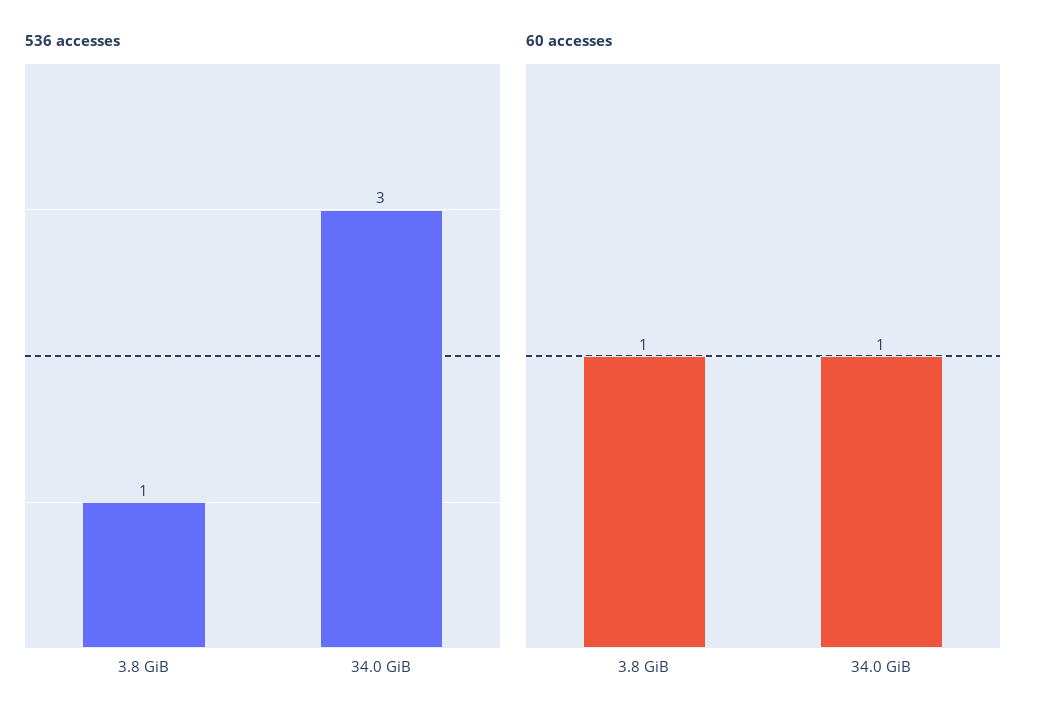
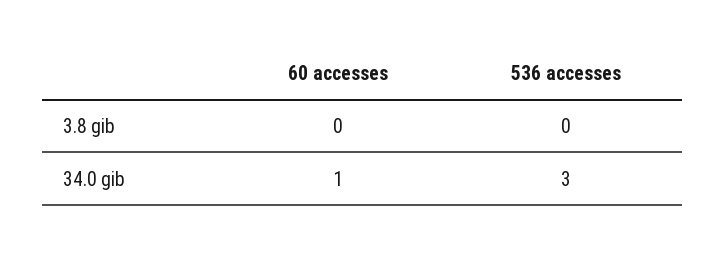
  {
    "536 accesses": {
-     "3.8 GiB": 1,
+     "3.8 GiB": 0,
      "34.0 GiB": 3
    },
    "60 accesses": {
-     "3.8 GiB": 1,
+     "3.8 GiB": 0,
      "34.0 GiB": 1
    }
  }

